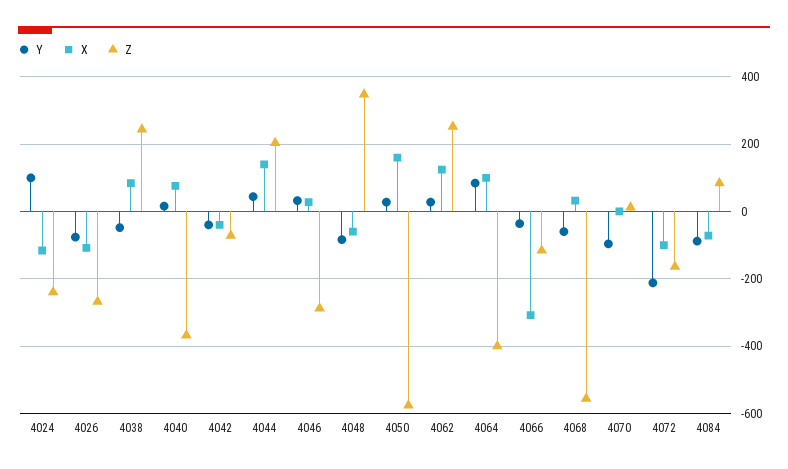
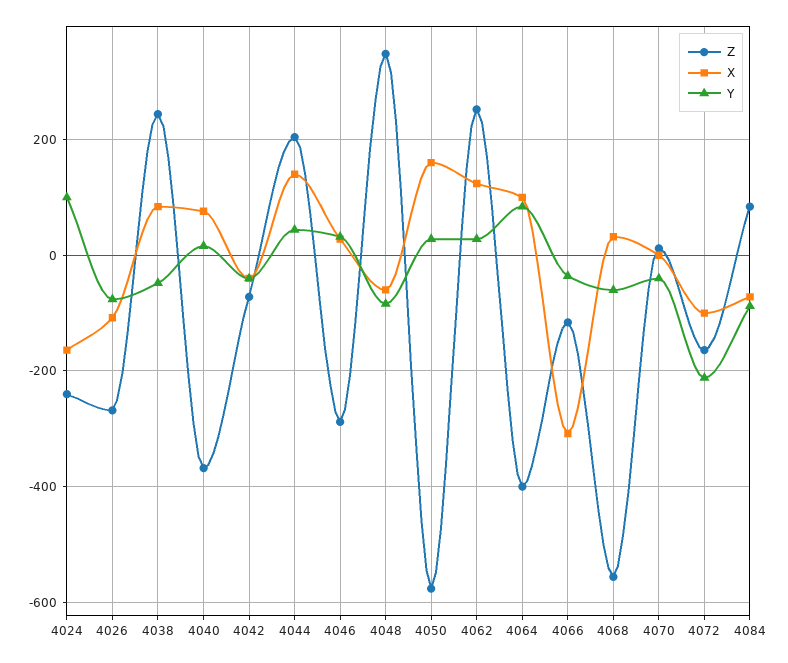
  {
    "Y": {
      "4024": 100,
      "4026": -80,
      "4038": -40,
      "4040": 20,
      "4042": -40,
      "4044": 40,
      "4046": 40,
      "4048": -80,
      "4050": 20,
      "4062": 20,
      "4064": 80,
      "4066": -40,
      "4068": -60,
-     "4070": -100,
+     "4070": -40,
      "4072": -220,
      "4084": -80
    },
    "X": {
-     "4024": -120,
+     "4024": -160,
      "4026": -100,
      "4038": 80,
      "4040": 80,
      "4042": -40,
      "4044": 140,
      "4046": 20,
      "4048": -60,
      "4050": 160,
      "4062": 120,
      "4064": 100,
      "4066": -300,
      "4068": 40,
      "4070": 0,
      "4072": -100,
      "4084": -80
    },
    "Z": {
      "4024": -240,
      "4026": -260,
      "4038": 240,
      "4040": -360,
      "4042": -80,
      "4044": 200,
      "4046": -280,
      "4048": 340,
      "4050": -580,
      "4062": 260,
      "4064": -400,
      "4066": -120,
      "4068": -560,
      "4070": 20,
      "4072": -160,
      "4084": 80
    }
  }

